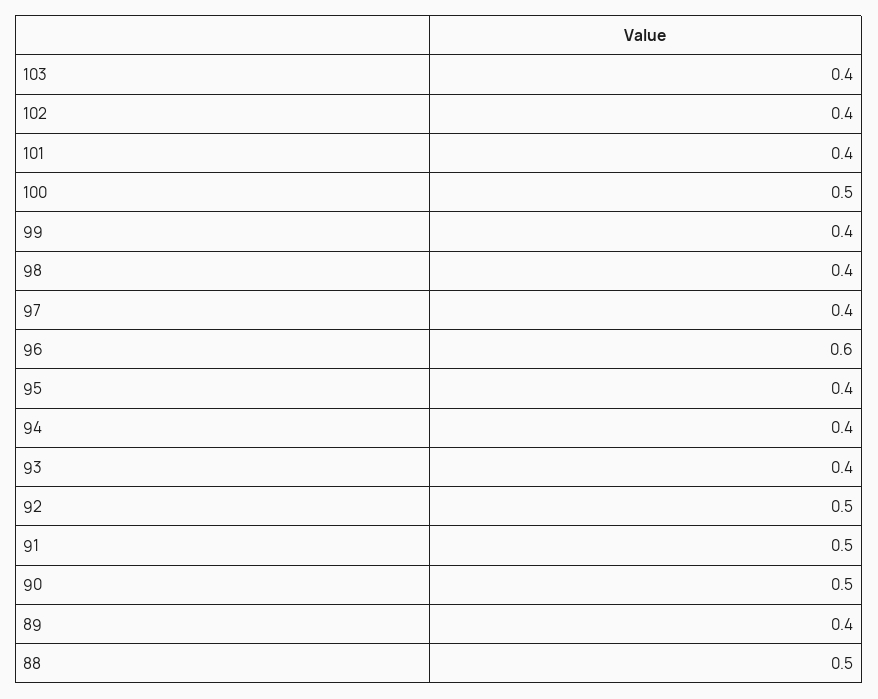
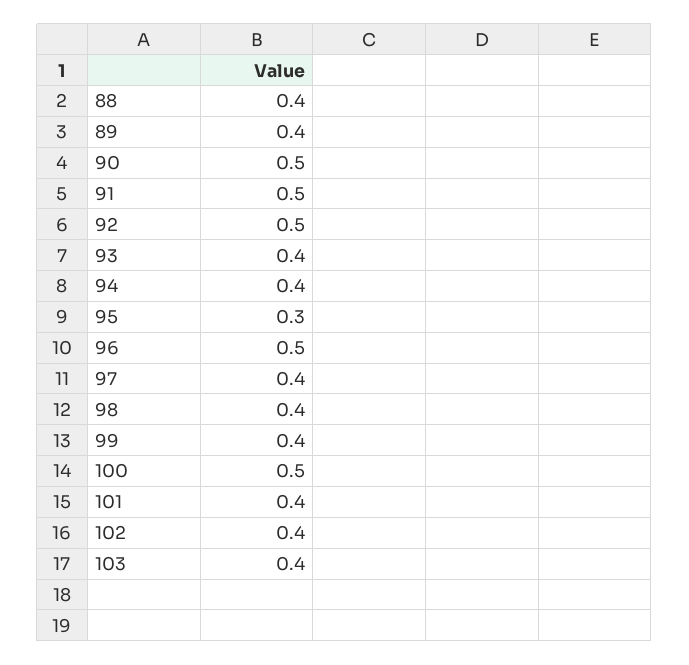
  {
    "103": 0.4,
    "102": 0.4,
    "101": 0.4,
    "100": 0.5,
    "99": 0.4,
    "98": 0.4,
    "97": 0.4,
-   "96": 0.6,
+   "96": 0.5,
-   "95": 0.4,
+   "95": 0.3,
    "94": 0.4,
    "93": 0.4,
    "92": 0.5,
    "91": 0.5,
    "90": 0.5,
    "89": 0.4,
-   "88": 0.5
+   "88": 0.4
  }

